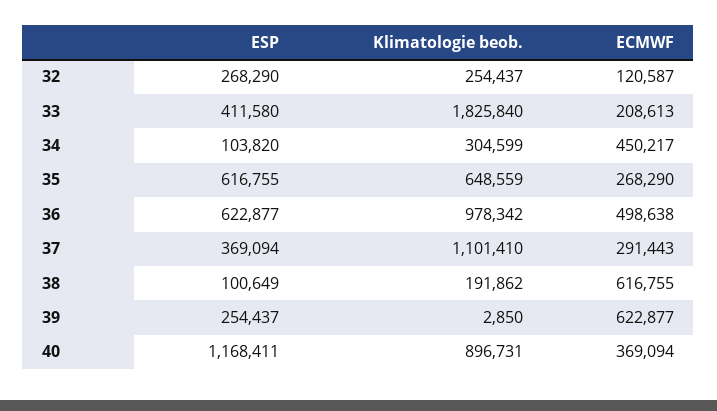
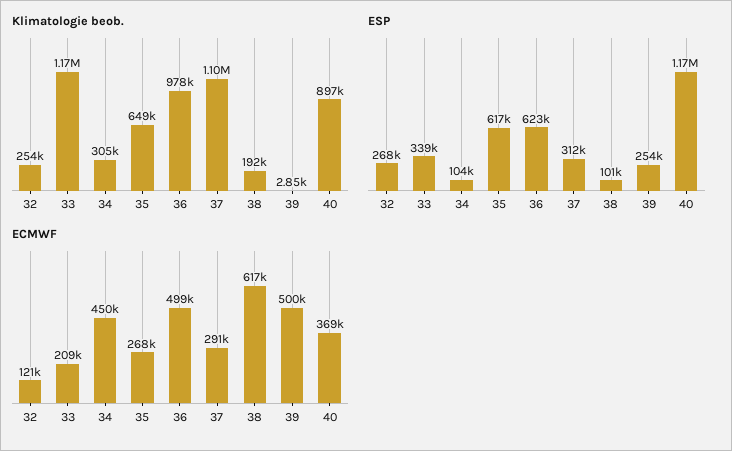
  {
    "ESP": {
      "32": 268290,
-     "33": 411580,
+     "33": 339000,
      "34": 103820,
      "35": 616755,
      "36": 622877,
-     "37": 369094,
+     "37": 312000,
      "38": 100649,
      "39": 254437,
      "40": 1168411
    },
    "Klimatologie beob.": {
      "32": 254437,
-     "33": 1825840,
+     "33": 1170000,
      "34": 304599,
      "35": 648559,
      "36": 978342,
      "37": 1101410,
      "38": 191862,
      "39": 2850,
      "40": 896731
    },
    "ECMWF": {
      "32": 120587,
      "33": 208613,
      "34": 450217,
      "35": 268290,
      "36": 498638,
      "37": 291443,
      "38": 616755,
-     "39": 622877,
+     "39": 500000,
      "40": 369094
    }
  }

